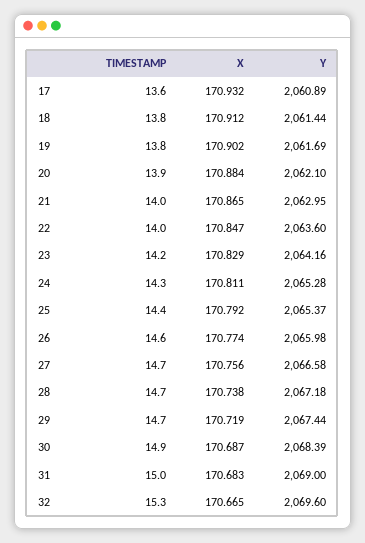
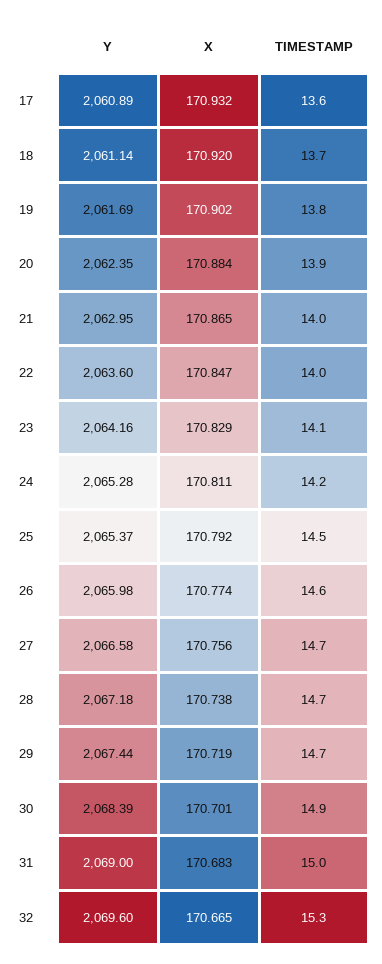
  {
    "TIMESTAMP": {
      "17": 13.6,
-     "18": 13.8,
+     "18": 13.7,
      "19": 13.8,
      "20": 13.9,
      "21": 14,
      "22": 14,
-     "23": 14.2,
+     "23": 14.1,
-     "24": 14.3,
+     "24": 14.2,
-     "25": 14.4,
+     "25": 14.5,
      "26": 14.6,
      "27": 14.7,
      "28": 14.7,
      "29": 14.7,
      "30": 14.9,
      "31": 15,
      "32": 15.3
    },
    "X": {
      "17": 170.932,
-     "18": 170.912,
+     "18": 170.92,
      "19": 170.902,
      "20": 170.884,
      "21": 170.865,
      "22": 170.847,
      "23": 170.829,
      "24": 170.811,
      "25": 170.792,
      "26": 170.774,
      "27": 170.756,
      "28": 170.738,
      "29": 170.719,
-     "30": 170.687,
+     "30": 170.701,
      "31": 170.683,
      "32": 170.665
    },
    "Y": {
      "17": 2060.89,
-     "18": 2061.44,
+     "18": 2061.14,
      "19": 2061.69,
-     "20": 2062.1,
+     "20": 2062.35,
      "21": 2062.95,
      "22": 2063.6,
      "23": 2064.16,
      "24": 2065.28,
      "25": 2065.37,
      "26": 2065.98,
      "27": 2066.58,
      "28": 2067.18,
      "29": 2067.44,
      "30": 2068.39,
      "31": 2069,
      "32": 2069.6
    }
  }

